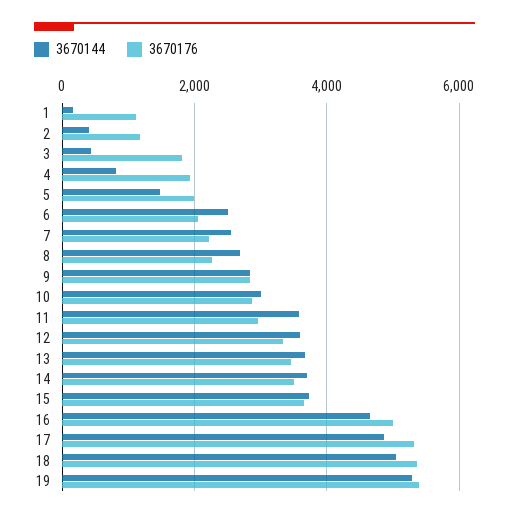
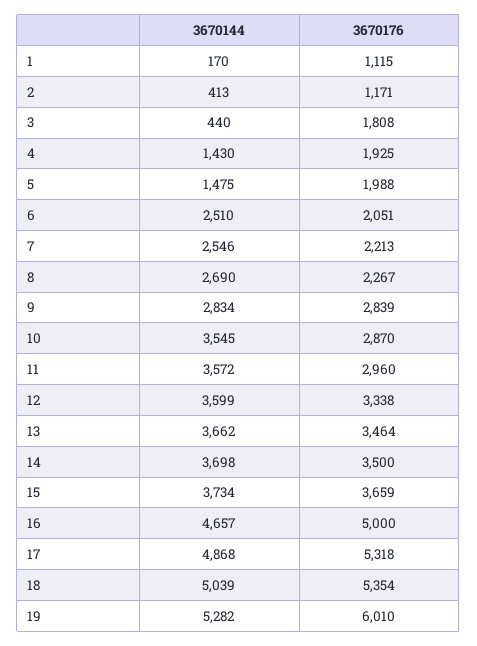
  {
    "3670144": {
      "1": 170,
      "2": 413,
      "3": 440,
-     "4": 800,
+     "4": 1430,
      "5": 1475,
      "6": 2510,
      "7": 2546,
      "8": 2690,
      "9": 2834,
-     "10": 3000,
+     "10": 3545,
      "11": 3572,
      "12": 3599,
      "13": 3662,
      "14": 3698,
      "15": 3734,
      "16": 4657,
      "17": 4868,
      "18": 5039,
      "19": 5282
    },
    "3670176": {
      "1": 1115,
      "2": 1171,
      "3": 1808,
      "4": 1925,
      "5": 1988,
      "6": 2051,
      "7": 2213,
      "8": 2267,
      "9": 2839,
      "10": 2870,
      "11": 2960,
      "12": 3338,
      "13": 3464,
      "14": 3500,
      "15": 3659,
      "16": 5000,
      "17": 5318,
      "18": 5354,
-     "19": 5400
+     "19": 6010
    }
  }

